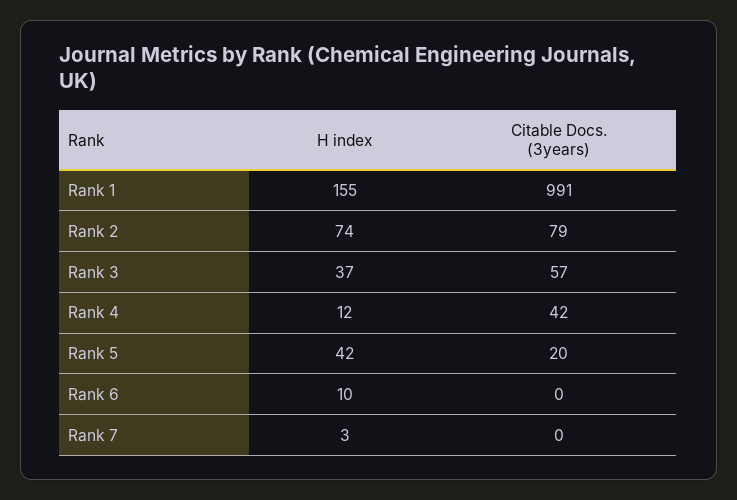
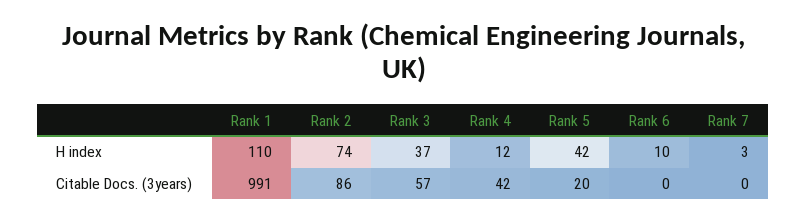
  {
    "H index": {
-     "Rank 1": 155,
+     "Rank 1": 110,
      "Rank 2": 74,
      "Rank 3": 37,
      "Rank 4": 12,
      "Rank 5": 42,
      "Rank 6": 10,
      "Rank 7": 3
    },
    "Citable Docs. (3years)": {
      "Rank 1": 991,
-     "Rank 2": 79,
+     "Rank 2": 86,
      "Rank 3": 57,
      "Rank 4": 42,
      "Rank 5": 20,
      "Rank 6": 0,
      "Rank 7": 0
    }
  }

